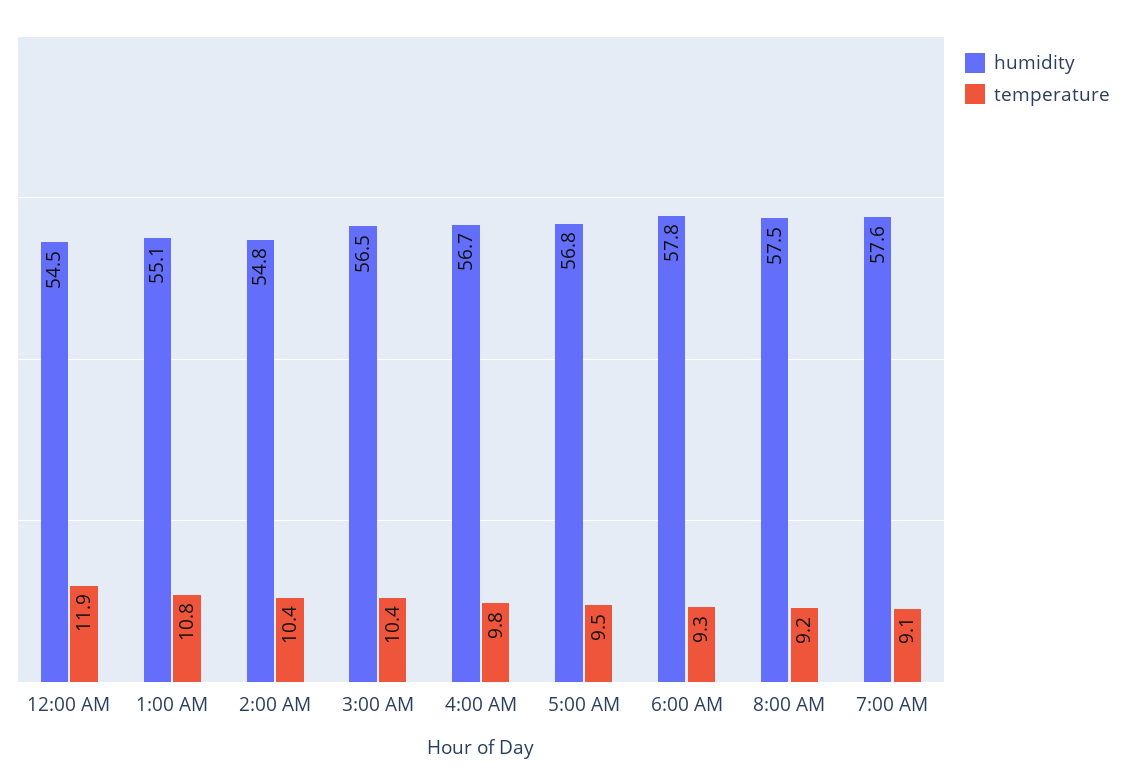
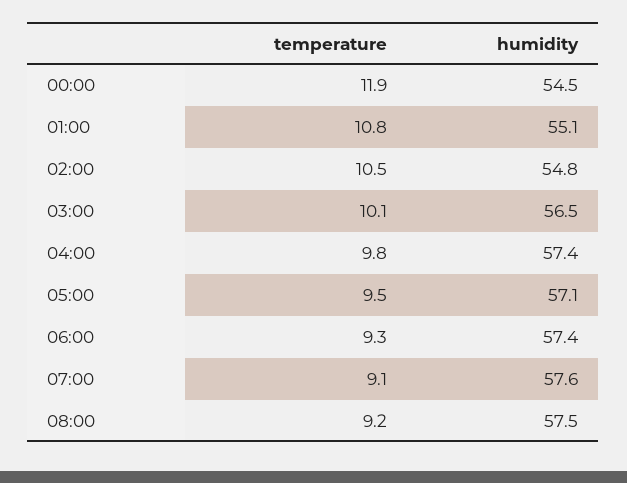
  {
    "humidity": {
      "12:00 AM": 54.5,
      "1:00 AM": 55.1,
      "2:00 AM": 54.8,
      "3:00 AM": 56.5,
-     "4:00 AM": 56.7,
+     "4:00 AM": 57.4,
-     "5:00 AM": 56.8,
+     "5:00 AM": 57.1,
-     "6:00 AM": 57.8,
+     "6:00 AM": 57.4,
      "8:00 AM": 57.5,
      "7:00 AM": 57.6
    },
    "temperature": {
      "12:00 AM": 11.9,
      "1:00 AM": 10.8,
-     "2:00 AM": 10.4,
+     "2:00 AM": 10.5,
-     "3:00 AM": 10.4,
+     "3:00 AM": 10.1,
      "4:00 AM": 9.8,
      "5:00 AM": 9.5,
      "6:00 AM": 9.3,
      "8:00 AM": 9.2,
      "7:00 AM": 9.1
    }
  }

